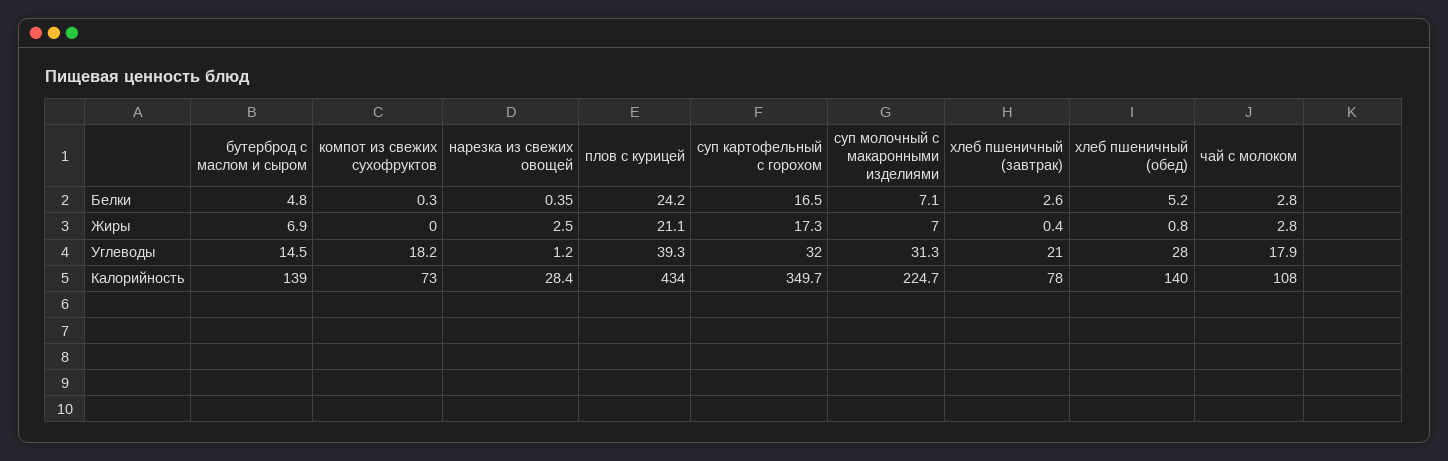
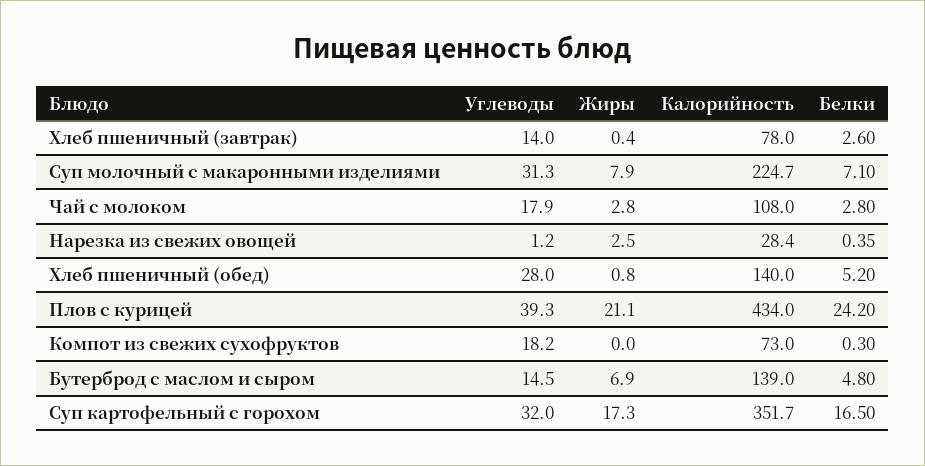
  {
    "бутерброд с маслом и сыром": {
      "Белки": 4.8,
      "Жиры": 6.9,
      "Углеводы": 14.5,
      "Калорийность": 139
    },
    "компот из свежих сухофруктов": {
      "Белки": 0.3,
      "Жиры": 0,
      "Углеводы": 18.2,
      "Калорийность": 73
    },
    "нарезка из свежих овощей": {
      "Белки": 0.35,
      "Жиры": 2.5,
      "Углеводы": 1.2,
      "Калорийность": 28.4
    },
    "плов с курицей": {
      "Белки": 24.2,
      "Жиры": 21.1,
      "Углеводы": 39.3,
      "Калорийность": 434
    },
    "суп картофельный с горохом": {
      "Белки": 16.5,
      "Жиры": 17.3,
      "Углеводы": 32,
-     "Калорийность": 349.7
+     "Калорийность": 351.7
    },
    "суп молочный с макаронными изделиями": {
      "Белки": 7.1,
-     "Жиры": 7,
+     "Жиры": 7.9,
      "Углеводы": 31.3,
      "Калорийность": 224.7
    },
    "хлеб пшеничный (завтрак)": {
      "Белки": 2.6,
      "Жиры": 0.4,
-     "Углеводы": 21,
+     "Углеводы": 14,
      "Калорийность": 78
    },
    "хлеб пшеничный (обед)": {
      "Белки": 5.2,
      "Жиры": 0.8,
      "Углеводы": 28,
      "Калорийность": 140
    },
    "чай с молоком": {
      "Белки": 2.8,
      "Жиры": 2.8,
      "Углеводы": 17.9,
      "Калорийность": 108
    }
  }

